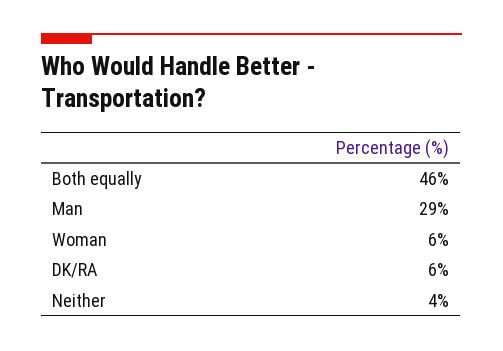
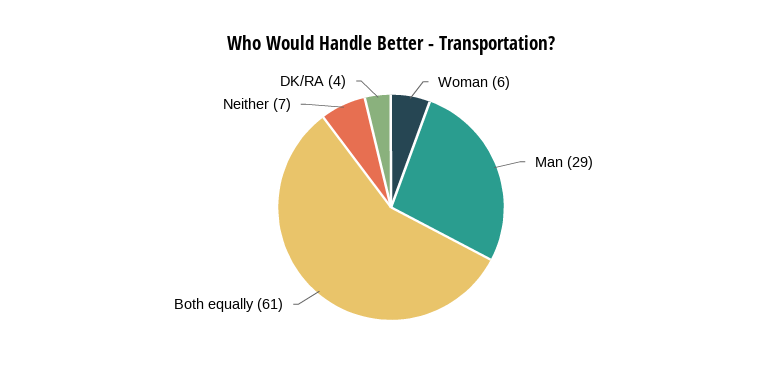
  {
-   "Both equally": 46,
+   "Both equally": 61,
    "Man": 29,
    "Woman": 6,
-   "DK/RA": 6,
+   "DK/RA": 4,
-   "Neither": 4
+   "Neither": 7
  }

